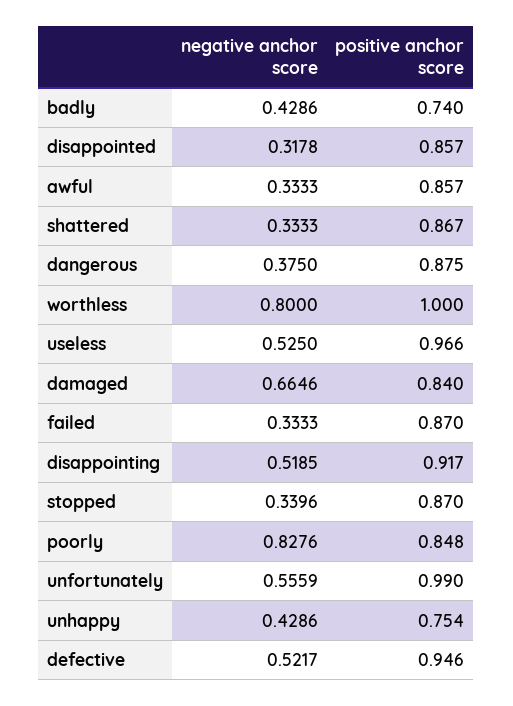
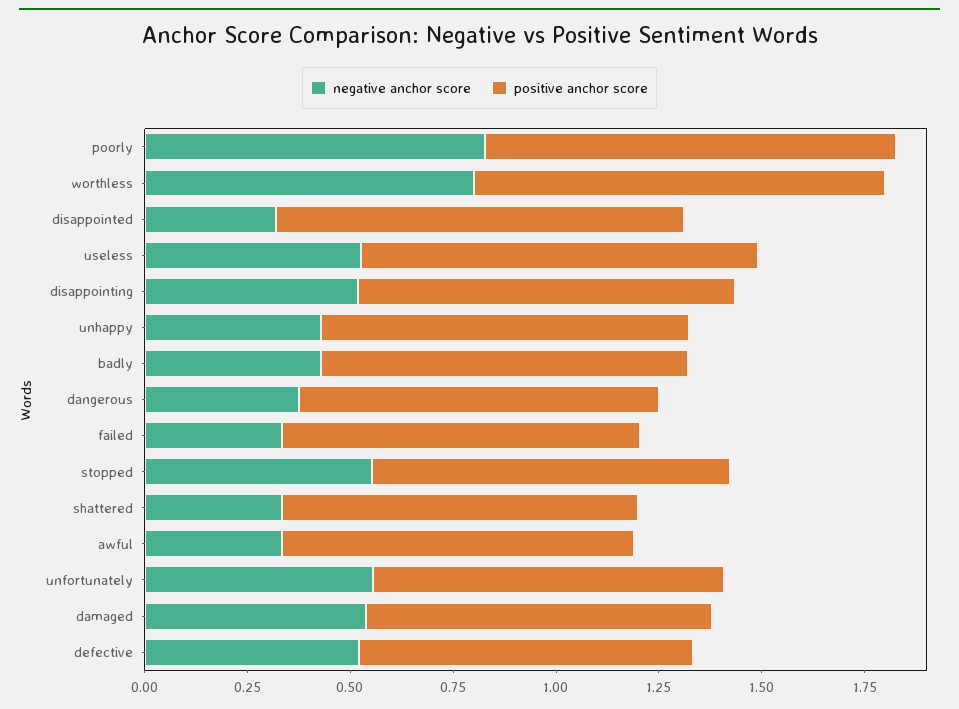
  {
    "negative anchor score": {
      "badly": 0.4286,
      "disappointed": 0.3178,
      "awful": 0.3333,
      "shattered": 0.3333,
      "dangerous": 0.375,
      "worthless": 0.8,
      "useless": 0.525,
-     "damaged": 0.6646,
+     "damaged": 0.55,
      "failed": 0.3333,
      "disappointing": 0.5185,
-     "stopped": 0.3396,
+     "stopped": 0.55,
      "poorly": 0.8276,
      "unfortunately": 0.5559,
      "unhappy": 0.4286,
      "defective": 0.5217
    },
    "positive anchor score": {
-     "badly": 0.74,
+     "badly": 0.9,
-     "disappointed": 0.857,
+     "disappointed": 1,
      "awful": 0.857,
      "shattered": 0.867,
      "dangerous": 0.875,
      "worthless": 1,
      "useless": 0.966,
      "damaged": 0.84,
      "failed": 0.87,
      "disappointing": 0.917,
      "stopped": 0.87,
-     "poorly": 0.848,
+     "poorly": 1,
-     "unfortunately": 0.99,
+     "unfortunately": 0.85,
-     "unhappy": 0.754,
+     "unhappy": 0.9,
-     "defective": 0.946
+     "defective": 0.8
    }
  }

